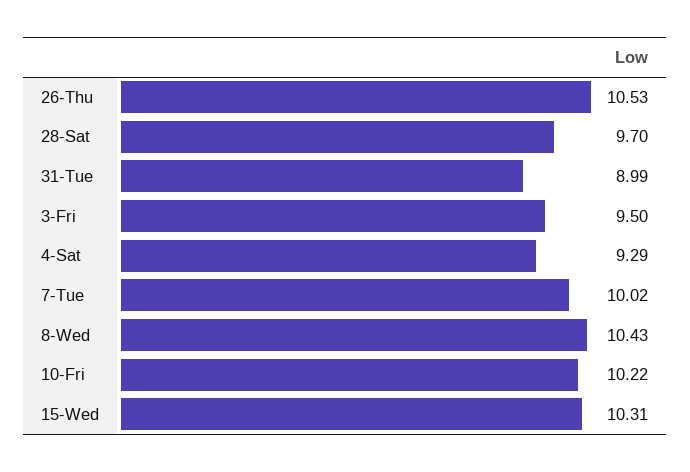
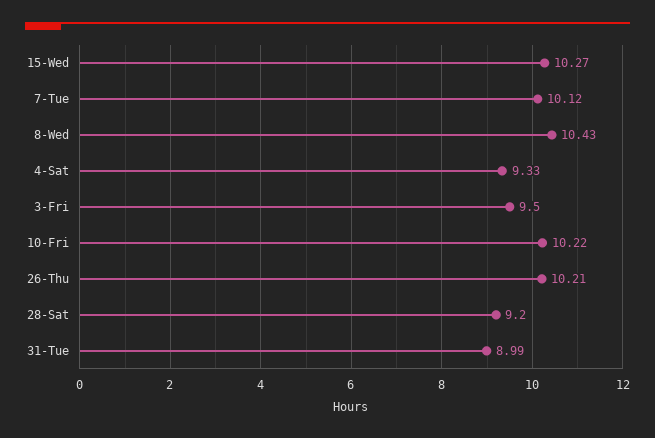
  {
-   "26-Thu": 10.53,
+   "26-Thu": 10.21,
-   "28-Sat": 9.7,
+   "28-Sat": 9.2,
    "31-Tue": 8.99,
    "3-Fri": 9.5,
-   "4-Sat": 9.29,
+   "4-Sat": 9.33,
-   "7-Tue": 10.02,
+   "7-Tue": 10.12,
    "8-Wed": 10.43,
    "10-Fri": 10.22,
-   "15-Wed": 10.31
+   "15-Wed": 10.27
  }

